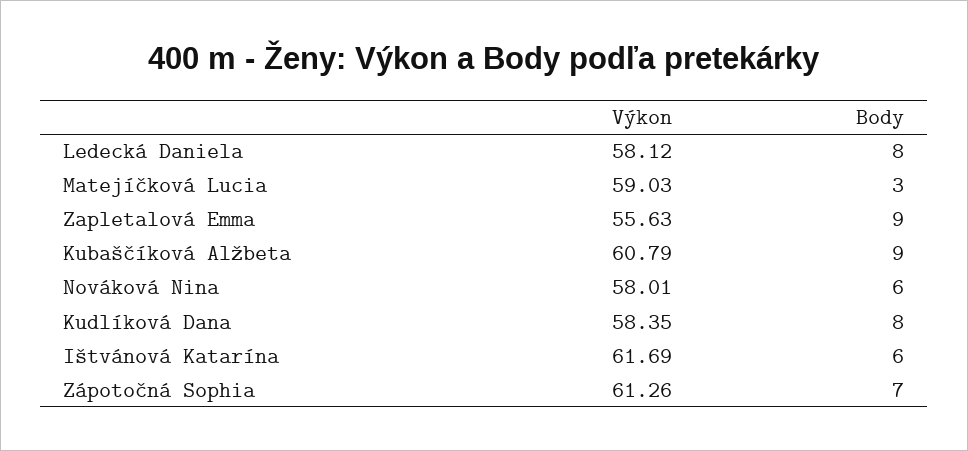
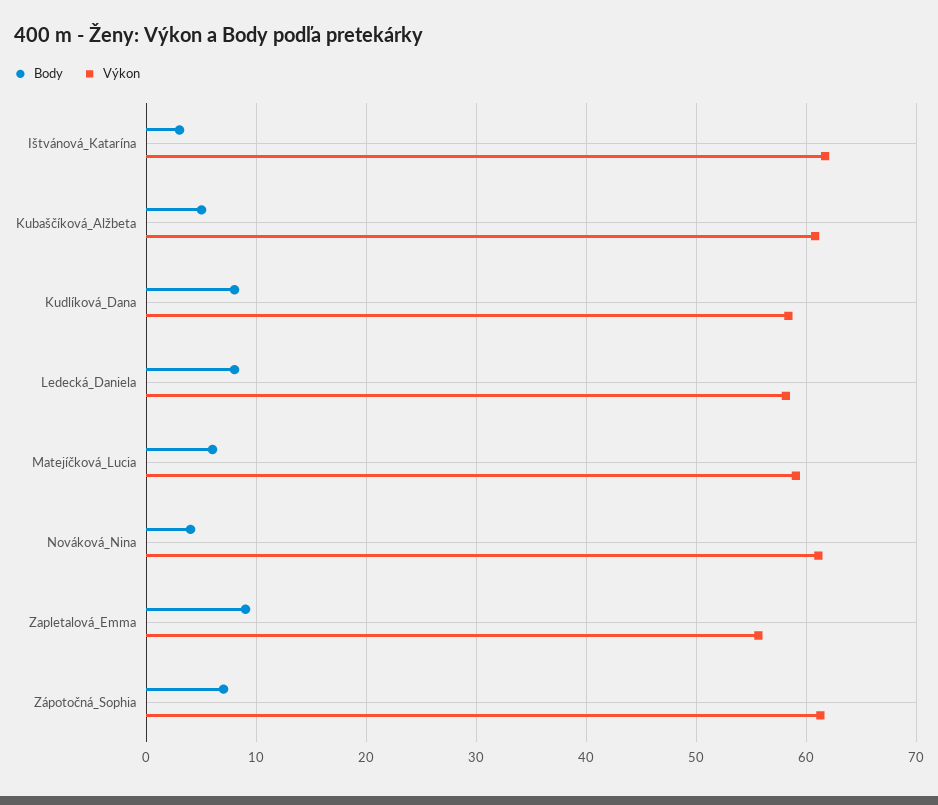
  {
    "Výkon": {
      "Ledecká Daniela": 58.12,
      "Matejíčková Lucia": 59.03,
      "Zapletalová Emma": 55.63,
      "Kubaščíková Alžbeta": 60.79,
-     "Nováková Nina": 58.01,
+     "Nováková Nina": 61,
      "Kudlíková Dana": 58.35,
      "Ištvánová Katarína": 61.69,
      "Zápotočná Sophia": 61.26
    },
    "Body": {
      "Ledecká Daniela": 8,
-     "Matejíčková Lucia": 3,
+     "Matejíčková Lucia": 6,
      "Zapletalová Emma": 9,
-     "Kubaščíková Alžbeta": 9,
+     "Kubaščíková Alžbeta": 5,
-     "Nováková Nina": 6,
+     "Nováková Nina": 4,
      "Kudlíková Dana": 8,
-     "Ištvánová Katarína": 6,
+     "Ištvánová Katarína": 3,
      "Zápotočná Sophia": 7
    }
  }

